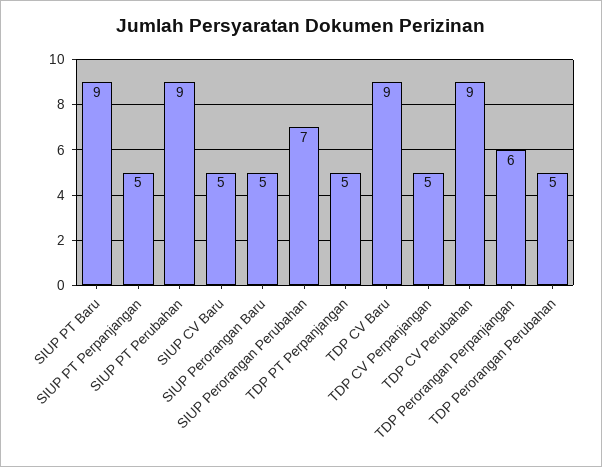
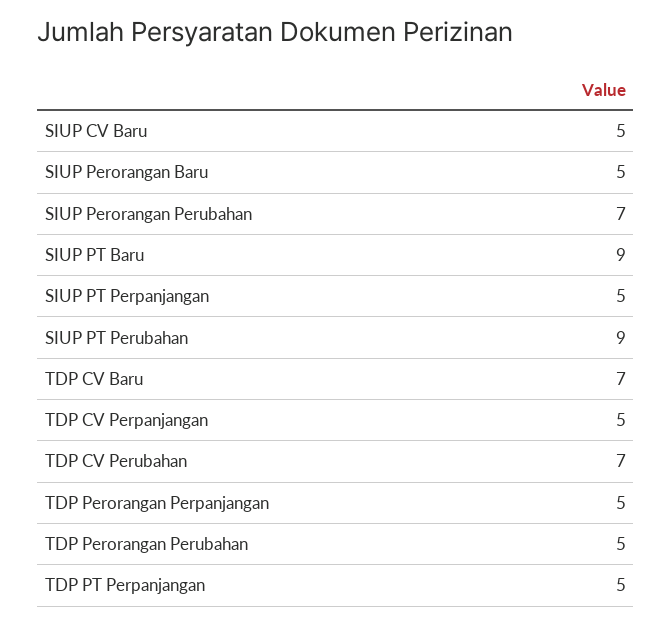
  {
    "SIUP PT Baru": 9,
    "SIUP PT Perpanjangan": 5,
    "SIUP PT Perubahan": 9,
    "SIUP CV Baru": 5,
    "SIUP Perorangan Baru": 5,
    "SIUP Perorangan Perubahan": 7,
    "TDP PT Perpanjangan": 5,
-   "TDP CV Baru": 9,
+   "TDP CV Baru": 7,
    "TDP CV Perpanjangan": 5,
-   "TDP CV Perubahan": 9,
+   "TDP CV Perubahan": 7,
-   "TDP Perorangan Perpanjangan": 6,
+   "TDP Perorangan Perpanjangan": 5,
    "TDP Perorangan Perubahan": 5
  }

